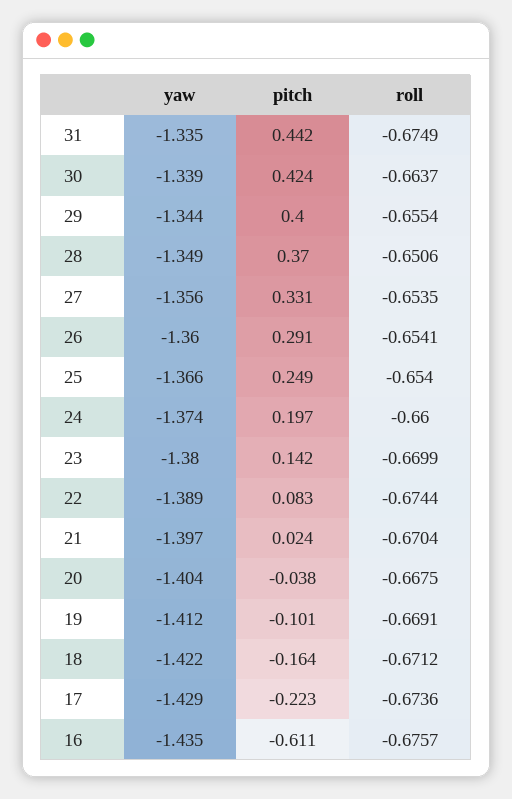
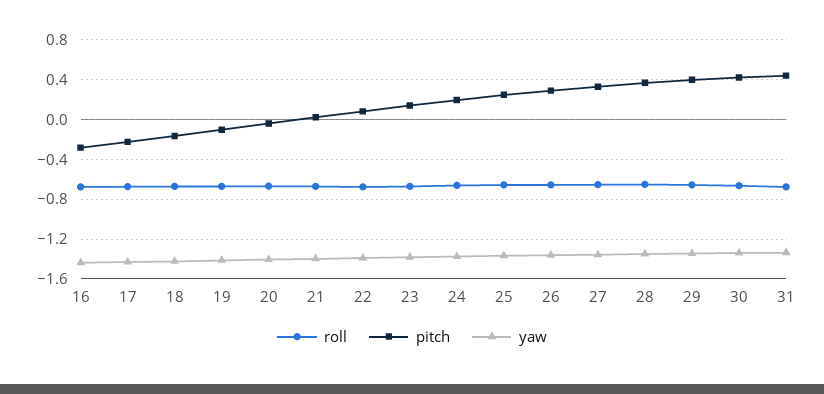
  {
    "yaw": {
      "31": -1.335,
      "30": -1.339,
      "29": -1.344,
      "28": -1.349,
      "27": -1.356,
      "26": -1.36,
      "25": -1.366,
      "24": -1.374,
      "23": -1.38,
      "22": -1.389,
      "21": -1.397,
      "20": -1.404,
      "19": -1.412,
      "18": -1.422,
      "17": -1.429,
      "16": -1.435
    },
    "pitch": {
      "31": 0.442,
      "30": 0.424,
      "29": 0.4,
      "28": 0.37,
      "27": 0.331,
      "26": 0.291,
      "25": 0.249,
      "24": 0.197,
      "23": 0.142,
      "22": 0.083,
      "21": 0.024,
      "20": -0.038,
      "19": -0.101,
      "18": -0.164,
      "17": -0.223,
-     "16": -0.611
+     "16": -0.3
    },
    "roll": {
      "31": -0.6749,
      "30": -0.6637,
      "29": -0.6554,
      "28": -0.6506,
      "27": -0.6535,
      "26": -0.6541,
      "25": -0.654,
      "24": -0.66,
      "23": -0.6699,
      "22": -0.6744,
      "21": -0.6704,
      "20": -0.6675,
      "19": -0.6691,
      "18": -0.6712,
      "17": -0.6736,
      "16": -0.6757
    }
  }

